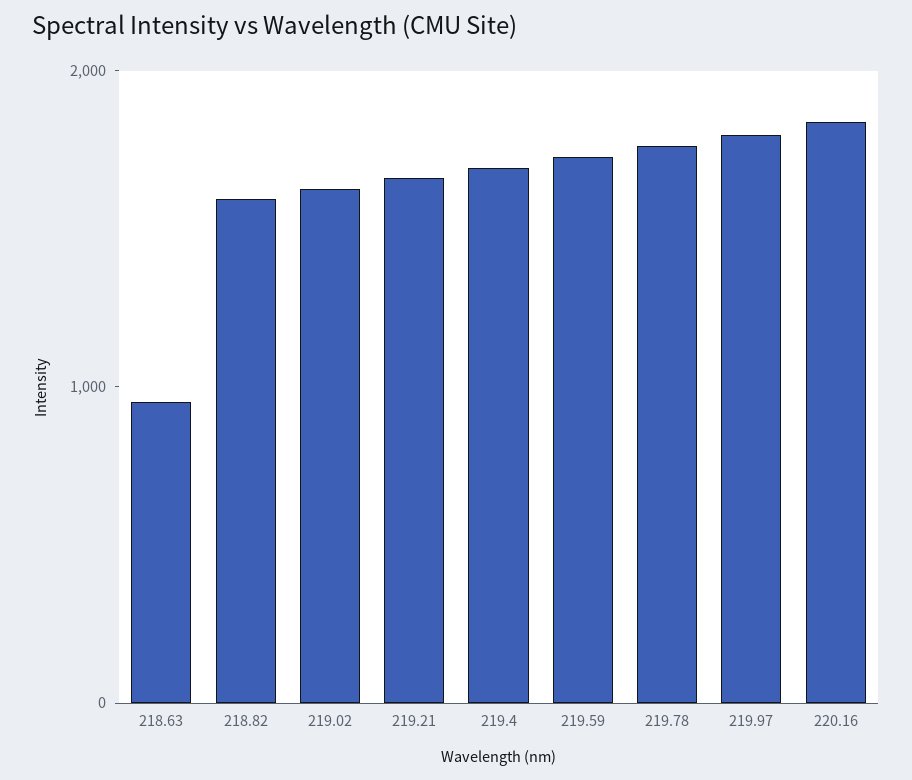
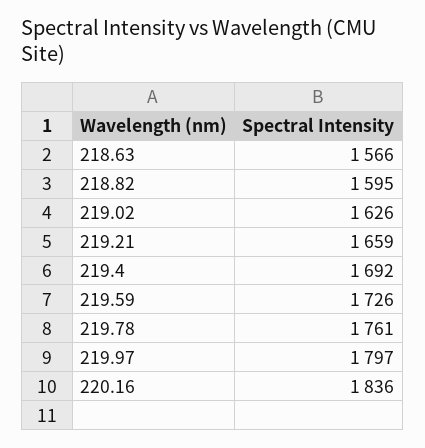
  {
-   "218.63": 1000,
+   "218.63": 1566,
    "218.82": 1595,
    "219.02": 1626,
    "219.21": 1659,
    "219.4": 1692,
    "219.59": 1726,
    "219.78": 1761,
    "219.97": 1797,
    "220.16": 1836
  }

